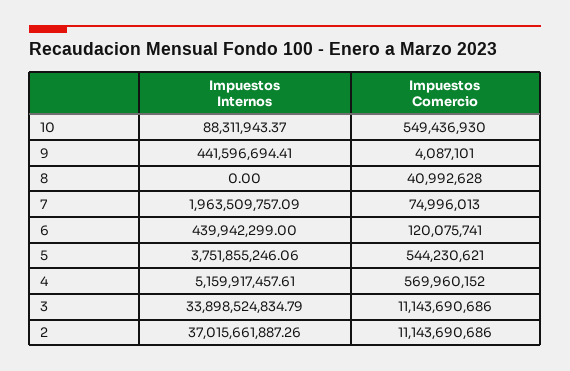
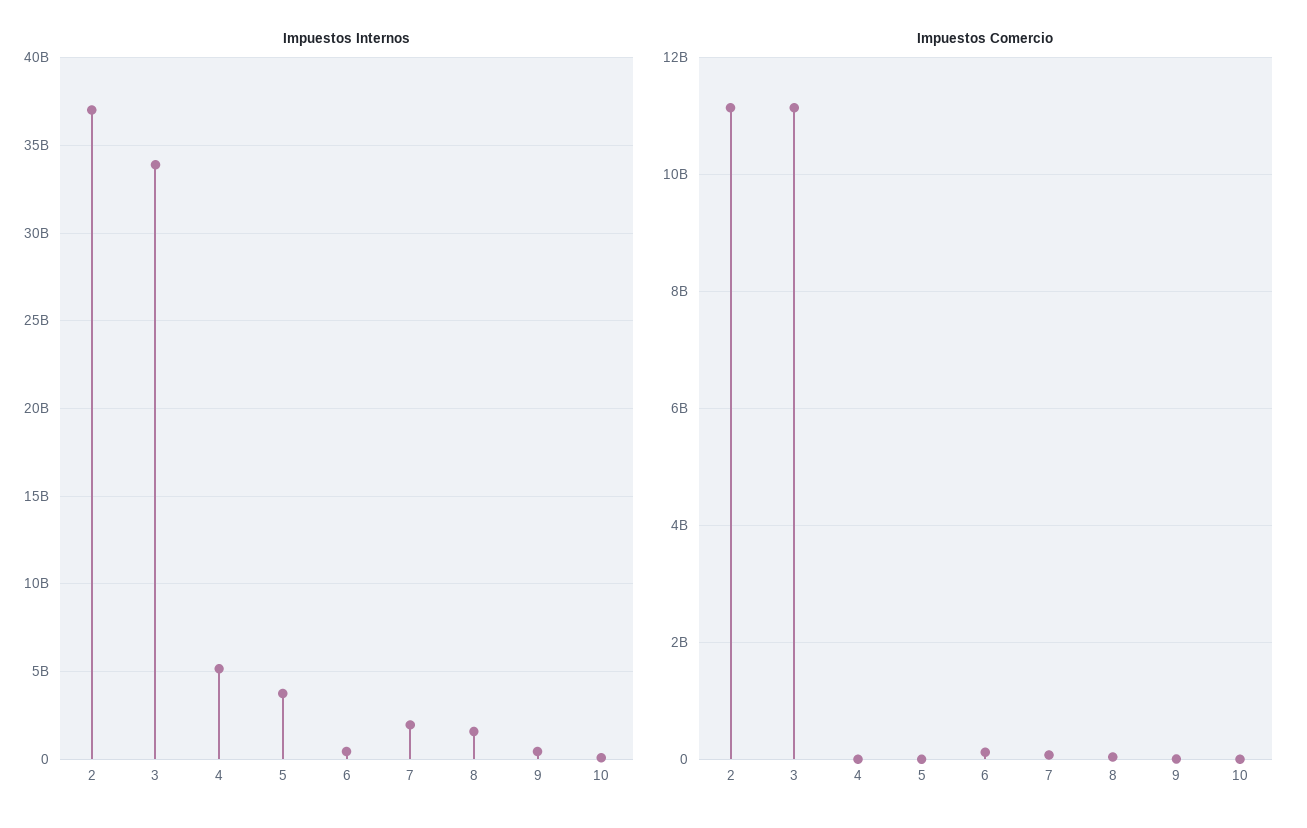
  {
    "Impuestos Internos": {
      "10": 88311943.37,
      "9": 441596694.41,
-     "8": 0,
+     "8": 1500000000,
      "7": 1963509757.09,
      "6": 439942299,
      "5": 3751855246.06,
      "4": 5159917457.61,
      "3": 33898524834.79,
      "2": 37015661887.26
    },
    "Impuestos Comercio": {
-     "10": 549436930,
+     "10": 0,
      "9": 4087101,
      "8": 40992628,
      "7": 74996013,
      "6": 120075741,
-     "5": 544230621,
+     "5": 0,
-     "4": 569960152,
+     "4": 0,
      "3": 11143690686,
      "2": 11143690686
    }
  }

